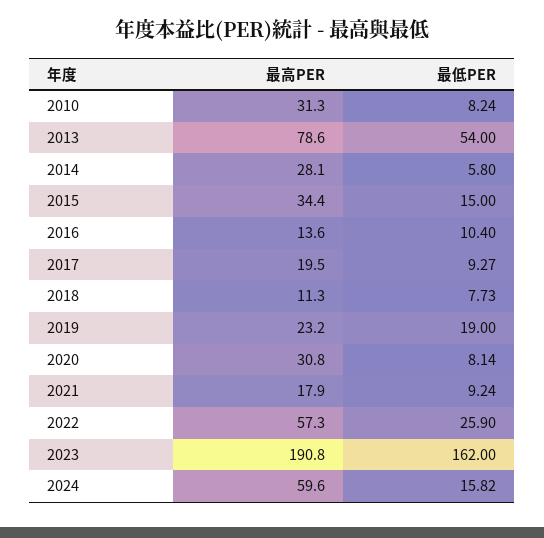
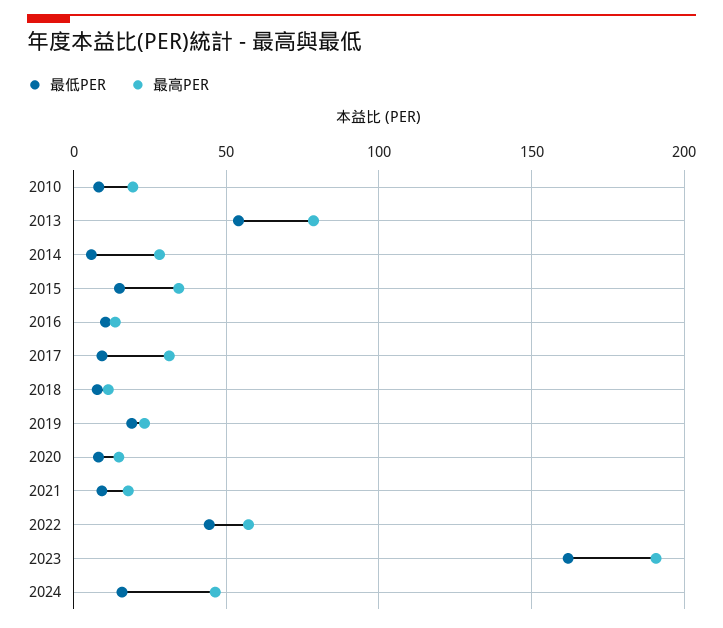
  {
    "最高PER": {
-     "2010": 31.3,
+     "2010": 20,
      "2013": 78.6,
      "2014": 28.1,
      "2015": 34.4,
      "2016": 13.6,
-     "2017": 19.5,
+     "2017": 30,
      "2018": 11.3,
      "2019": 23.2,
-     "2020": 30.8,
+     "2020": 15,
      "2021": 17.9,
      "2022": 57.3,
      "2023": 190.8,
-     "2024": 59.6
+     "2024": 45
    },
    "最低PER": {
      "2010": 8.24,
      "2013": 54,
      "2014": 5.8,
      "2015": 15,
      "2016": 10.4,
      "2017": 9.27,
      "2018": 7.73,
      "2019": 19,
      "2020": 8.14,
      "2021": 9.24,
-     "2022": 25.9,
+     "2022": 45,
      "2023": 162,
      "2024": 15.82
    }
  }

